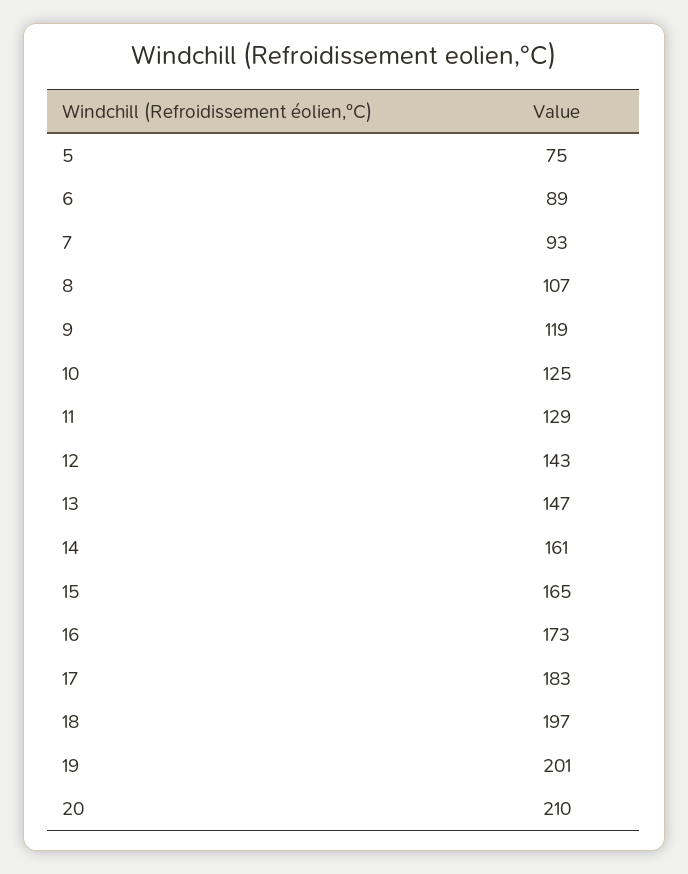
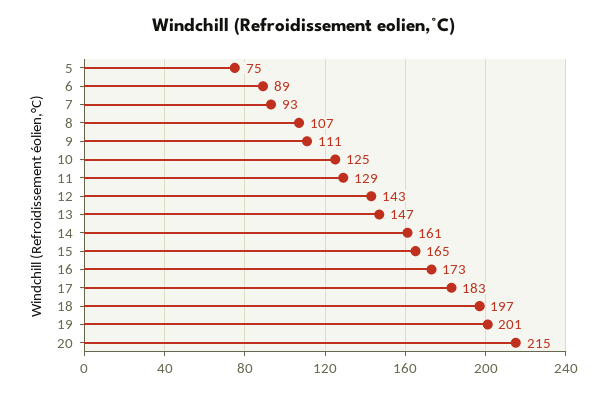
  {
    "5": 75,
    "6": 89,
    "7": 93,
    "8": 107,
-   "9": 119,
+   "9": 111,
    "10": 125,
    "11": 129,
    "12": 143,
    "13": 147,
    "14": 161,
    "15": 165,
    "16": 173,
    "17": 183,
    "18": 197,
    "19": 201,
-   "20": 210
+   "20": 215
  }

